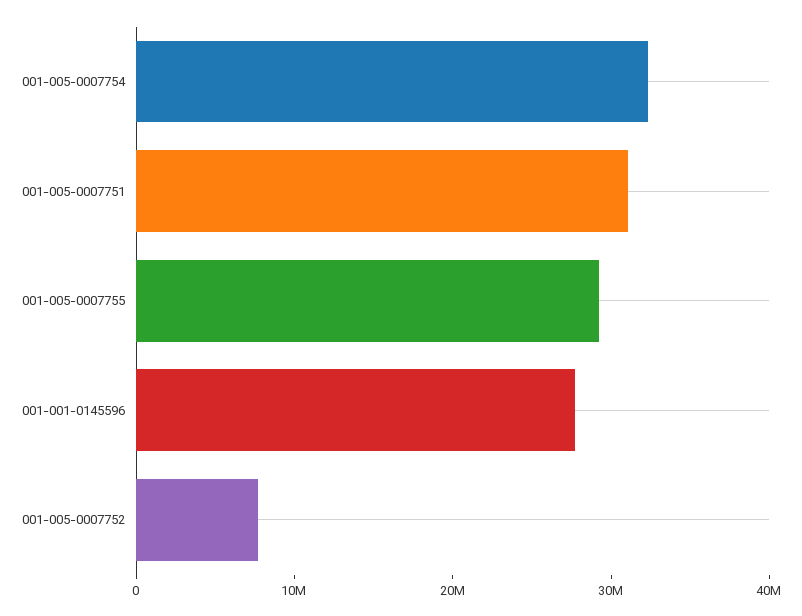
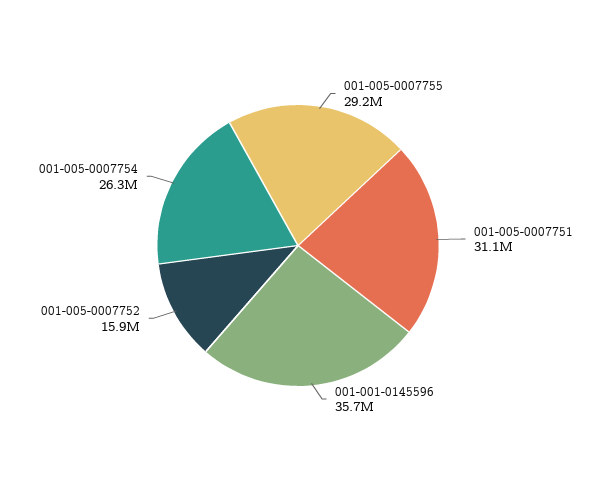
  {
-   "001-005-0007754": 32000000,
+   "001-005-0007754": 26300000,
    "001-005-0007751": 31100000,
    "001-005-0007755": 29200000,
-   "001-001-0145596": 28000000,
+   "001-001-0145596": 35700000,
-   "001-005-0007752": 8000000
+   "001-005-0007752": 15900000
  }

